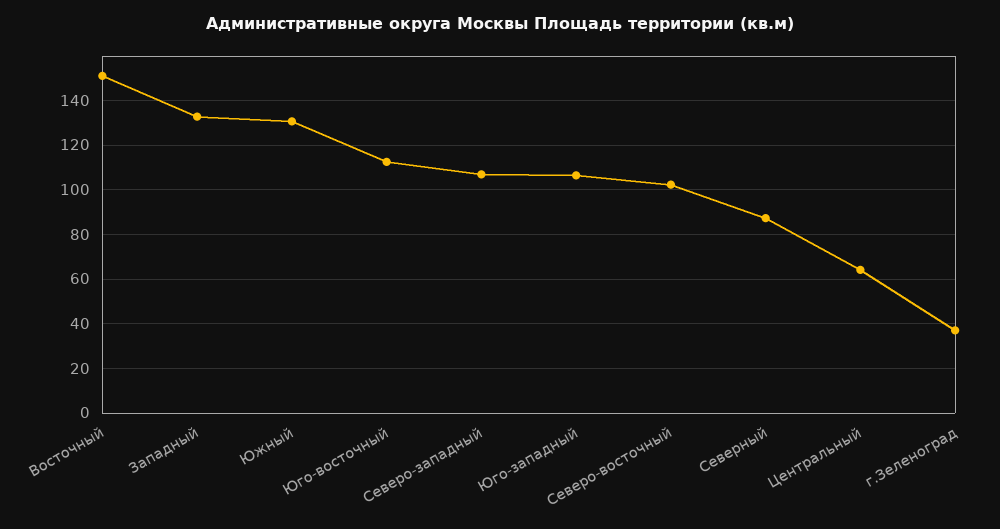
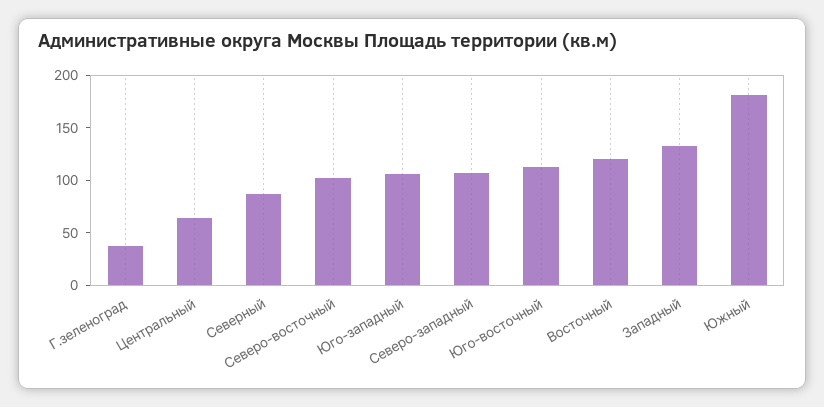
  {
-   "Восточный": 150,
+   "Восточный": 120,
    "Западный": 135,
-   "Южный": 130,
+   "Южный": 180,
    "Юго-восточный": 115,
    "Северо-западный": 105,
    "Юго-западный": 105,
    "Северо-восточный": 100,
    "Северный": 85,
    "Центральный": 65,
    "г.Зеленоград": 35
  }

